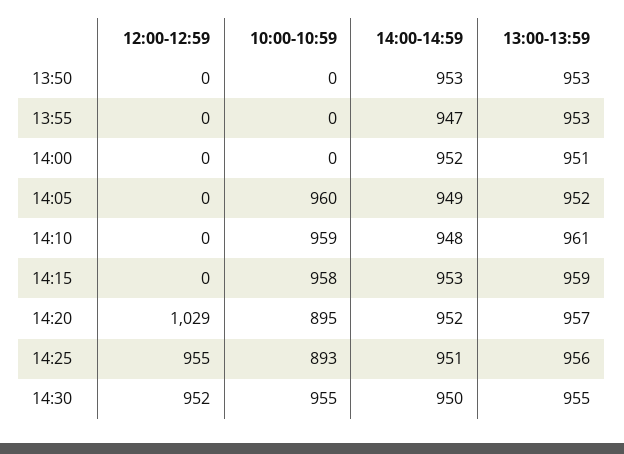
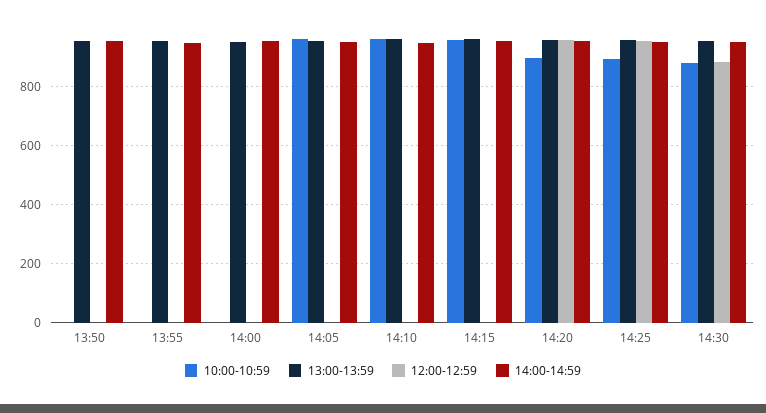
  {
    "12:00-12:59": {
      "13:50": 0,
      "13:55": 0,
      "14:00": 0,
      "14:05": 0,
      "14:10": 0,
      "14:15": 0,
-     "14:20": 1029,
+     "14:20": 950,
      "14:25": 955,
-     "14:30": 952
+     "14:30": 875
    },
    "10:00-10:59": {
      "13:50": 0,
      "13:55": 0,
      "14:00": 0,
      "14:05": 960,
      "14:10": 959,
      "14:15": 958,
      "14:20": 895,
      "14:25": 893,
-     "14:30": 955
+     "14:30": 875
    },
    "14:00-14:59": {
      "13:50": 953,
      "13:55": 947,
      "14:00": 952,
      "14:05": 949,
      "14:10": 948,
      "14:15": 953,
      "14:20": 952,
      "14:25": 951,
      "14:30": 950
    },
    "13:00-13:59": {
      "13:50": 953,
      "13:55": 953,
      "14:00": 951,
      "14:05": 952,
      "14:10": 961,
      "14:15": 959,
      "14:20": 957,
      "14:25": 956,
      "14:30": 955
    }
  }

